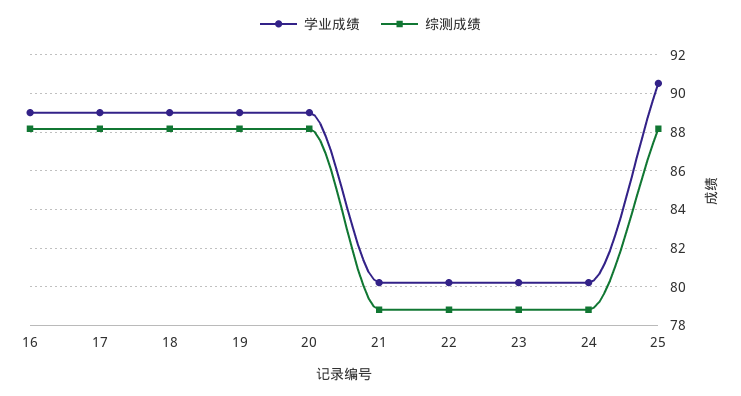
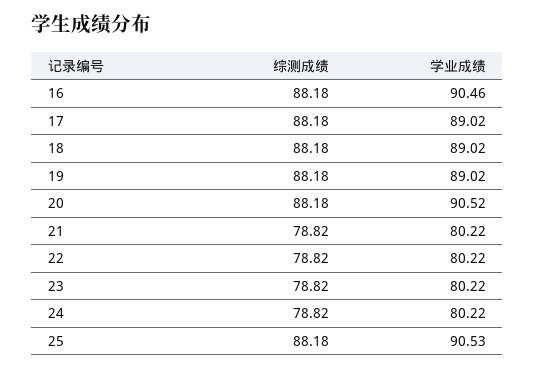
  {
    "学业成绩": {
-     "16": 89,
+     "16": 90.46,
      "17": 89.02,
      "18": 89.02,
      "19": 89.02,
-     "20": 89,
+     "20": 90.52,
      "21": 80.22,
      "22": 80.22,
      "23": 80.22,
      "24": 80.22,
      "25": 90.53
    },
    "综测成绩": {
      "16": 88.18,
      "17": 88.18,
      "18": 88.18,
      "19": 88.18,
      "20": 88.18,
      "21": 78.82,
      "22": 78.82,
      "23": 78.82,
      "24": 78.82,
      "25": 88.18
    }
  }

